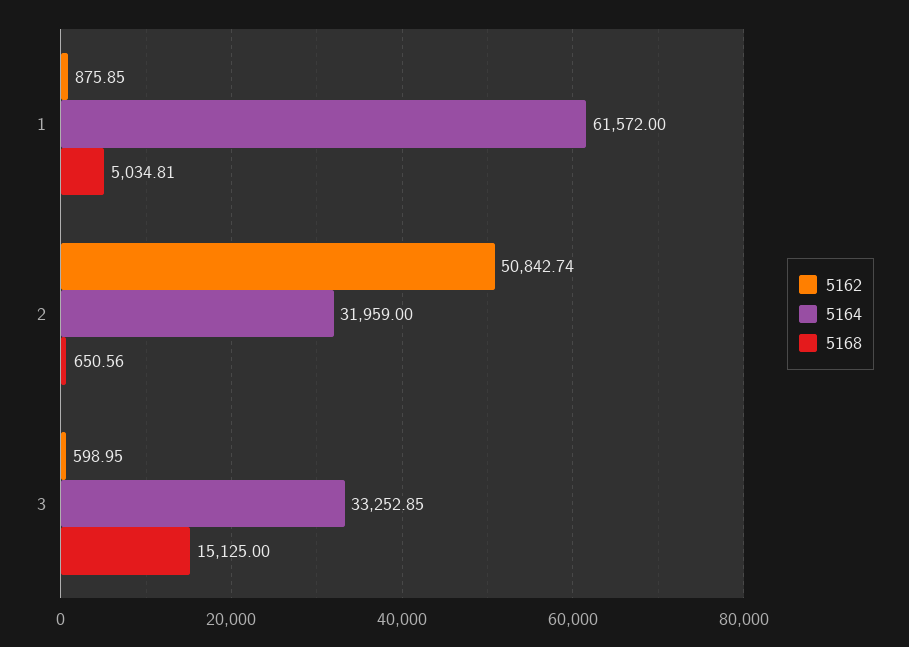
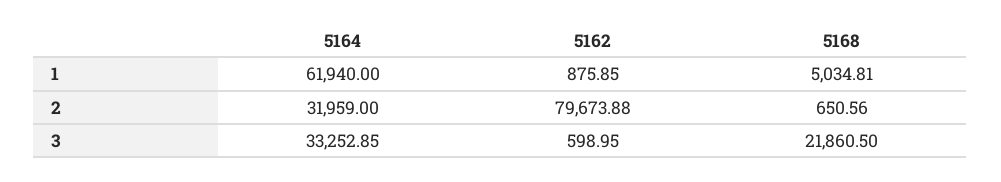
  {
    "5162": {
      "1": 875.85,
-     "2": 50842.74,
+     "2": 79673.88,
      "3": 598.95
    },
    "5164": {
-     "1": 61572,
+     "1": 61940,
      "2": 31959,
      "3": 33252.85
    },
    "5168": {
      "1": 5034.81,
      "2": 650.56,
-     "3": 15125
+     "3": 21860.5
    }
  }

